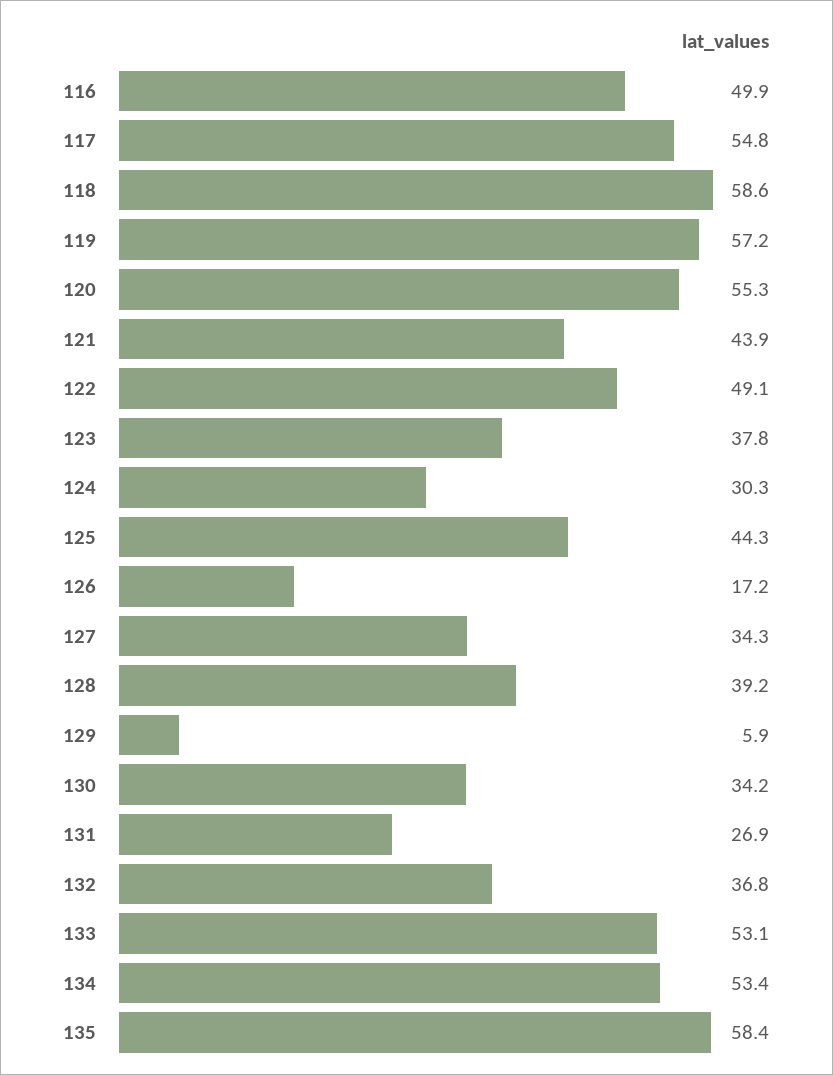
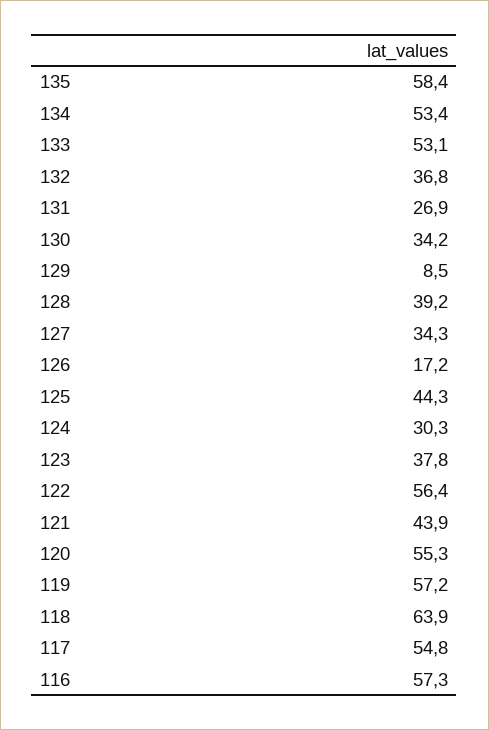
  {
-   "116": 49.9,
+   "116": 57.3,
    "117": 54.8,
-   "118": 58.6,
+   "118": 63.9,
    "119": 57.2,
    "120": 55.3,
    "121": 43.9,
-   "122": 49.1,
+   "122": 56.4,
    "123": 37.8,
    "124": 30.3,
    "125": 44.3,
    "126": 17.2,
    "127": 34.3,
    "128": 39.2,
-   "129": 5.9,
+   "129": 8.5,
    "130": 34.2,
    "131": 26.9,
    "132": 36.8,
    "133": 53.1,
    "134": 53.4,
    "135": 58.4
  }

